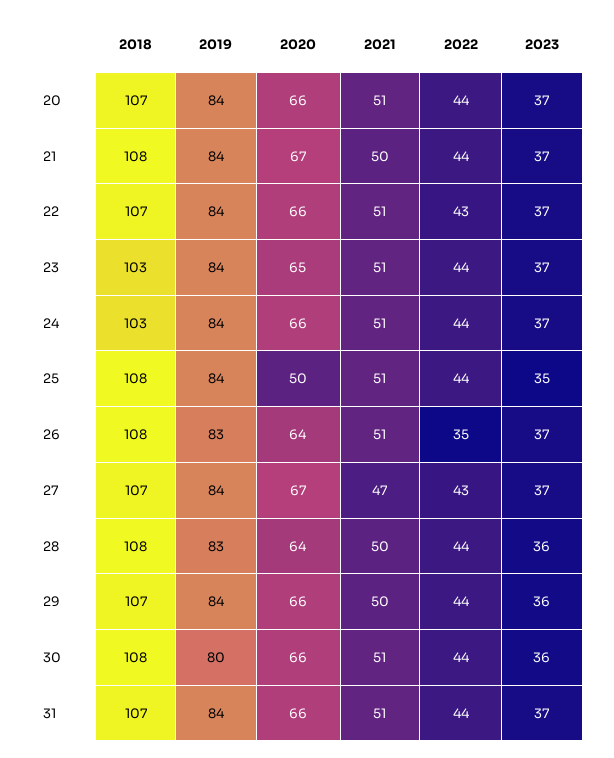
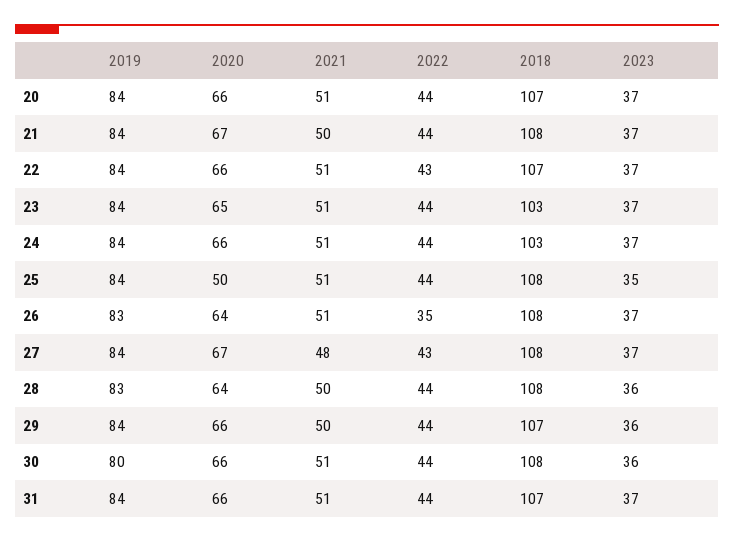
  {
    "2018": {
      "20": 107,
      "21": 108,
      "22": 107,
      "23": 103,
      "24": 103,
      "25": 108,
      "26": 108,
-     "27": 107,
+     "27": 108,
      "28": 108,
      "29": 107,
      "30": 108,
      "31": 107
    },
    "2019": {
      "20": 84,
      "21": 84,
      "22": 84,
      "23": 84,
      "24": 84,
      "25": 84,
      "26": 83,
      "27": 84,
      "28": 83,
      "29": 84,
      "30": 80,
      "31": 84
    },
    "2020": {
      "20": 66,
      "21": 67,
      "22": 66,
      "23": 65,
      "24": 66,
      "25": 50,
      "26": 64,
      "27": 67,
      "28": 64,
      "29": 66,
      "30": 66,
      "31": 66
    },
    "2021": {
      "20": 51,
      "21": 50,
      "22": 51,
      "23": 51,
      "24": 51,
      "25": 51,
      "26": 51,
-     "27": 47,
+     "27": 48,
      "28": 50,
      "29": 50,
      "30": 51,
      "31": 51
    },
    "2022": {
      "20": 44,
      "21": 44,
      "22": 43,
      "23": 44,
      "24": 44,
      "25": 44,
      "26": 35,
      "27": 43,
      "28": 44,
      "29": 44,
      "30": 44,
      "31": 44
    },
    "2023": {
      "20": 37,
      "21": 37,
      "22": 37,
      "23": 37,
      "24": 37,
      "25": 35,
      "26": 37,
      "27": 37,
      "28": 36,
      "29": 36,
      "30": 36,
      "31": 37
    }
  }

